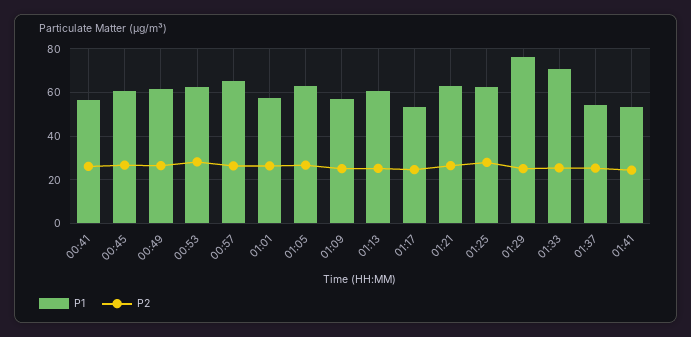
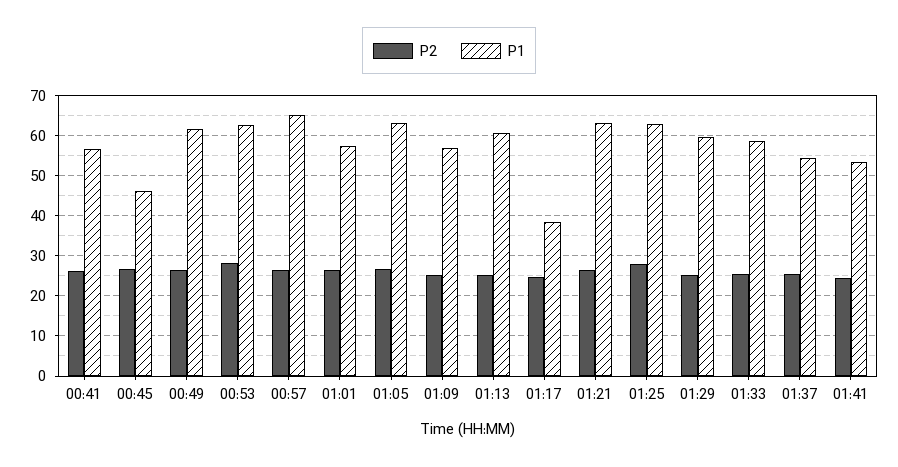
  {
    "P1": {
      "00:41": 56,
-     "00:45": 60,
+     "00:45": 46,
      "00:49": 62,
      "00:53": 62,
      "00:57": 66,
      "01:01": 58,
      "01:05": 64,
      "01:09": 56,
      "01:13": 60,
-     "01:17": 55,
+     "01:17": 38,
      "01:21": 64,
      "01:25": 62,
-     "01:29": 75,
+     "01:29": 60,
-     "01:33": 70,
+     "01:33": 58,
      "01:37": 54,
      "01:41": 54
    },
    "P2": {
      "00:41": 26,
      "00:45": 26,
      "00:49": 26,
      "00:53": 28,
      "00:57": 26,
      "01:01": 26,
      "01:05": 26,
      "01:09": 26,
      "01:13": 26,
      "01:17": 24,
      "01:21": 26,
      "01:25": 28,
      "01:29": 26,
      "01:33": 26,
      "01:37": 26,
      "01:41": 24
    }
  }

